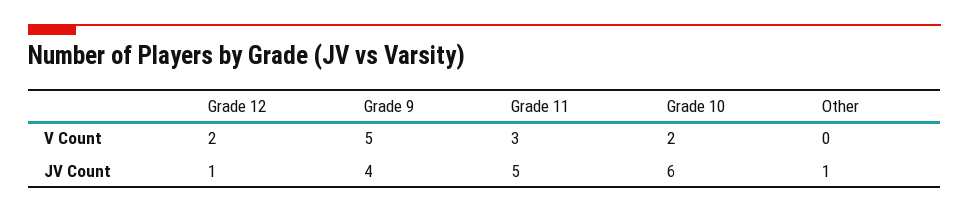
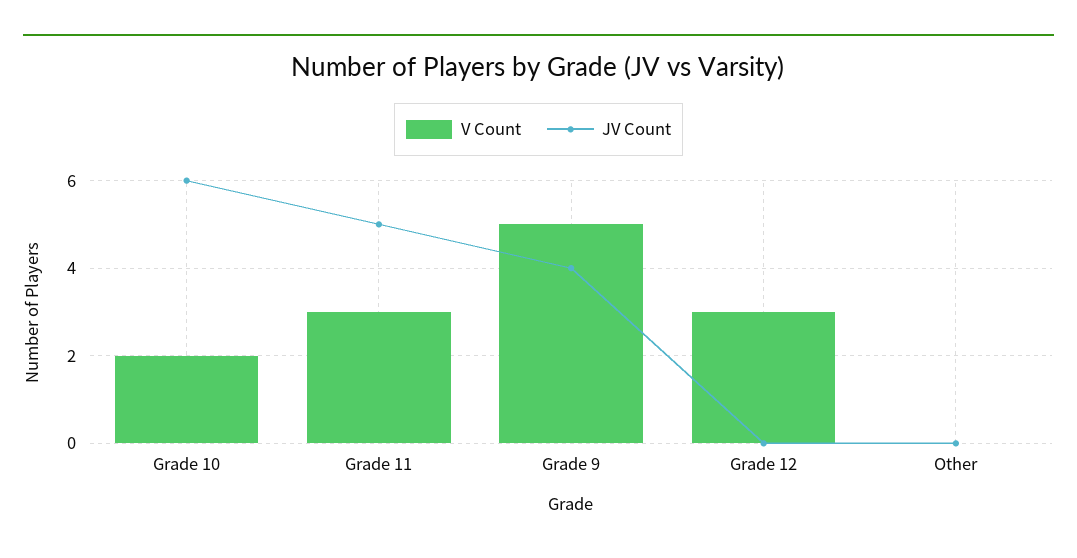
  {
    "V Count": {
-     "Grade 12": 2,
+     "Grade 12": 3,
      "Grade 9": 5,
      "Grade 11": 3,
      "Grade 10": 2,
      "Other": 0
    },
    "JV Count": {
-     "Grade 12": 1,
+     "Grade 12": 0,
      "Grade 9": 4,
      "Grade 11": 5,
      "Grade 10": 6,
-     "Other": 1
+     "Other": 0
    }
  }

